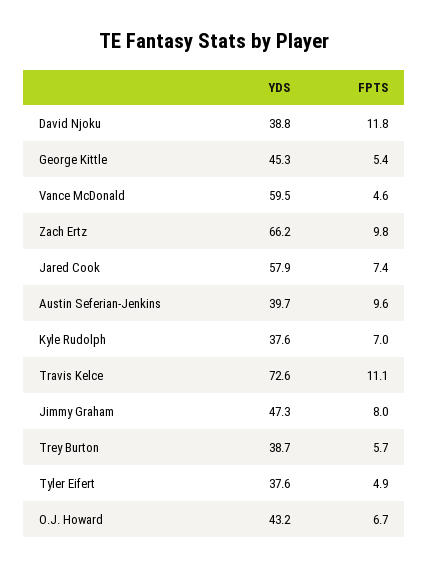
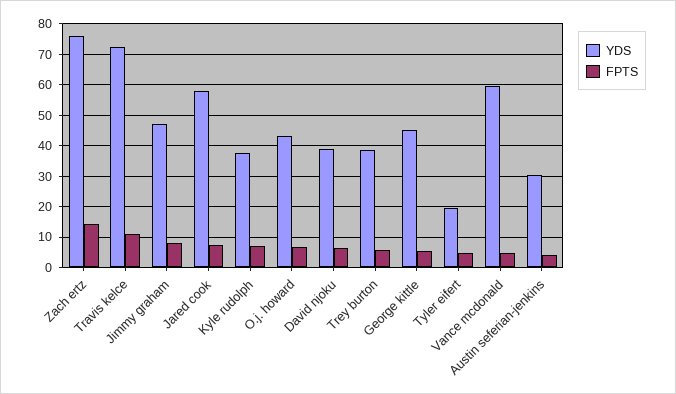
  {
    "YDS": {
      "David Njoku": 38.8,
      "George Kittle": 45.3,
      "Vance McDonald": 59.5,
-     "Zach Ertz": 66.2,
+     "Zach Ertz": 76,
      "Jared Cook": 57.9,
-     "Austin Seferian-Jenkins": 39.7,
+     "Austin Seferian-Jenkins": 30,
      "Kyle Rudolph": 37.6,
      "Travis Kelce": 72.6,
      "Jimmy Graham": 47.3,
      "Trey Burton": 38.7,
-     "Tyler Eifert": 37.6,
+     "Tyler Eifert": 20,
      "O.J. Howard": 43.2
    },
    "FPTS": {
-     "David Njoku": 11.8,
+     "David Njoku": 6,
      "George Kittle": 5.4,
      "Vance McDonald": 4.6,
-     "Zach Ertz": 9.8,
+     "Zach Ertz": 14,
      "Jared Cook": 7.4,
-     "Austin Seferian-Jenkins": 9.6,
+     "Austin Seferian-Jenkins": 4,
      "Kyle Rudolph": 7,
      "Travis Kelce": 11.1,
      "Jimmy Graham": 8,
      "Trey Burton": 5.7,
      "Tyler Eifert": 4.9,
      "O.J. Howard": 6.7
    }
  }

